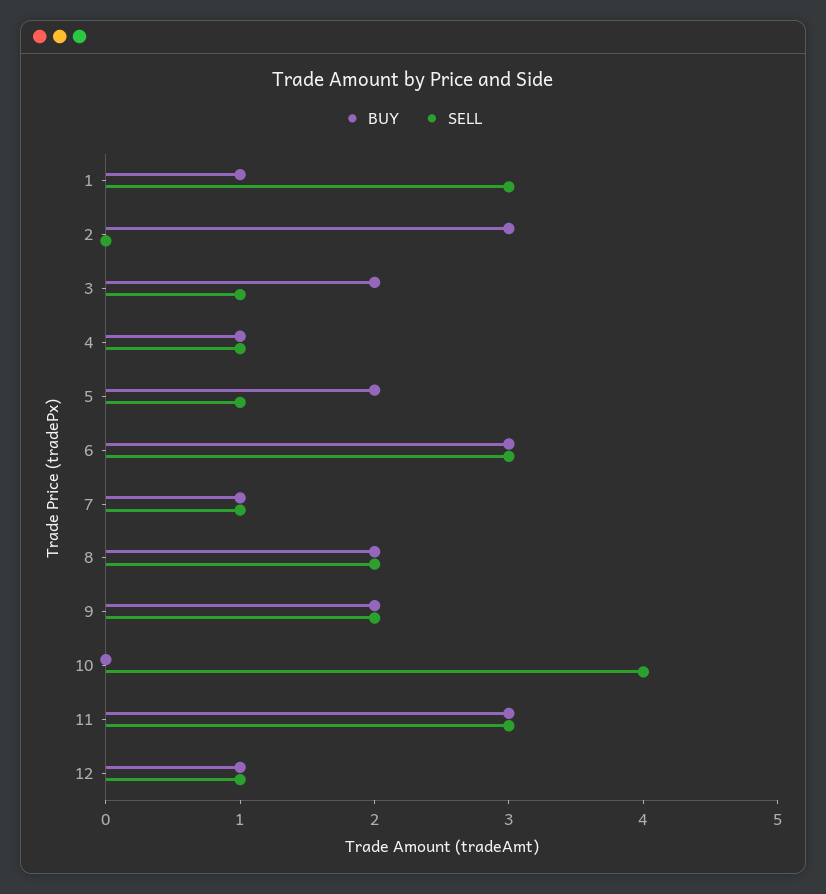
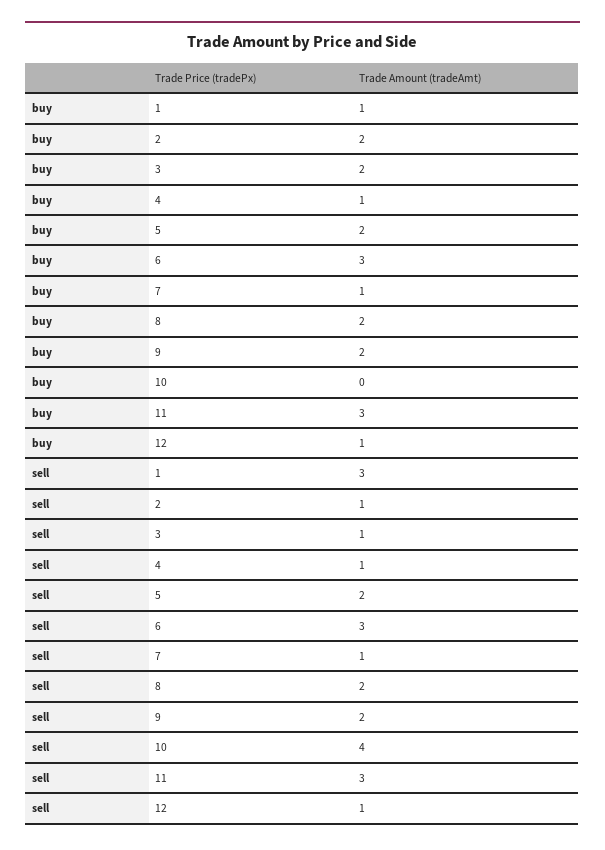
  {
    "BUY": {
      "1": 1,
-     "2": 3,
+     "2": 2,
      "3": 2,
      "4": 1,
      "5": 2,
      "6": 3,
      "7": 1,
      "8": 2,
      "9": 2,
      "10": 0,
      "11": 3,
      "12": 1
    },
    "SELL": {
      "1": 3,
-     "2": 0,
+     "2": 1,
      "3": 1,
      "4": 1,
-     "5": 1,
+     "5": 2,
      "6": 3,
      "7": 1,
      "8": 2,
      "9": 2,
      "10": 4,
      "11": 3,
      "12": 1
    }
  }

